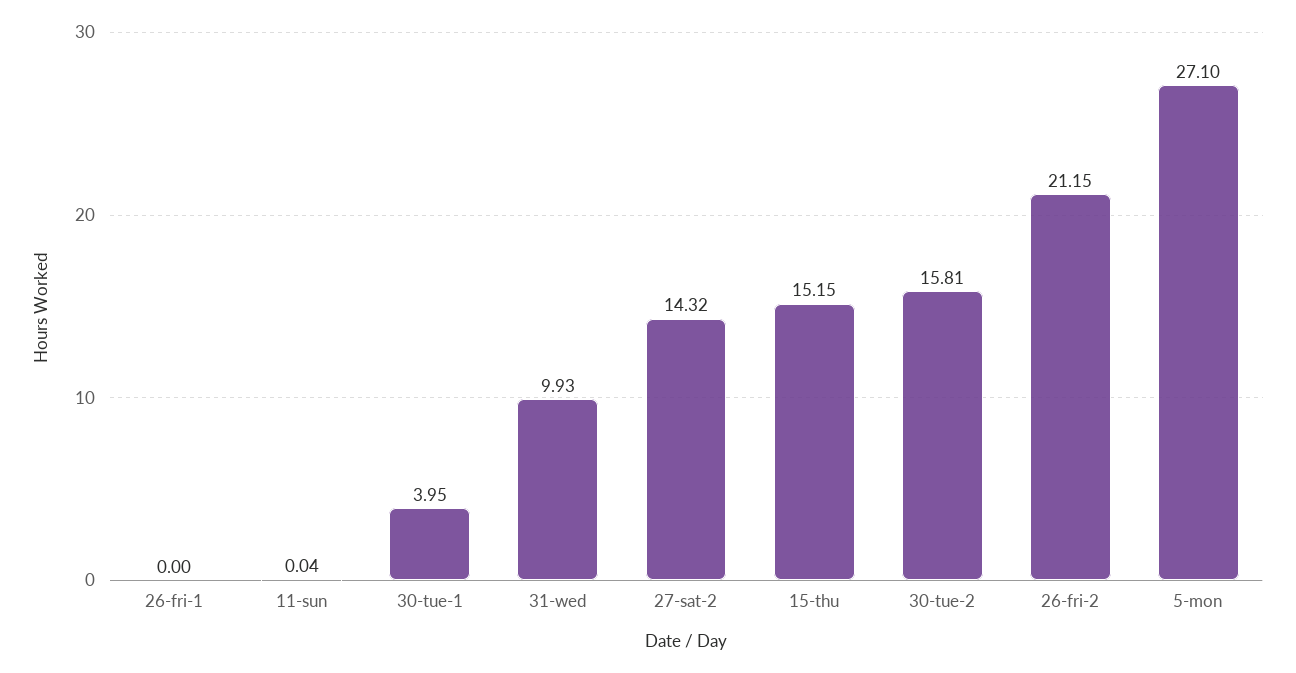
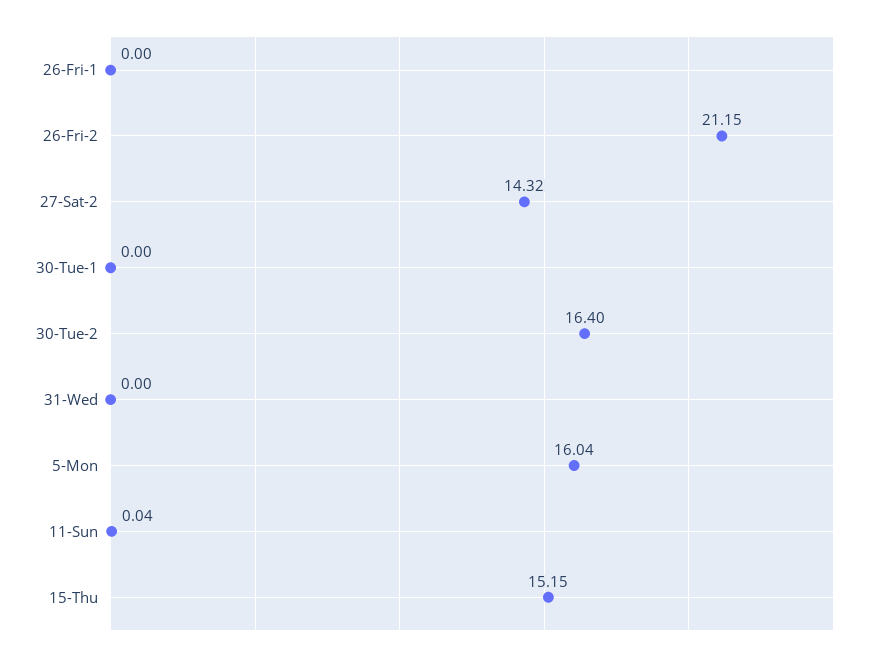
  {
    "26-fri-1": 0,
    "11-sun": 0.04,
-   "30-tue-1": 3.95,
+   "30-tue-1": 0,
-   "31-wed": 9.93,
+   "31-wed": 0,
    "27-sat-2": 14.32,
    "15-thu": 15.15,
-   "30-tue-2": 15.81,
+   "30-tue-2": 16.4,
    "26-fri-2": 21.15,
-   "5-mon": 27.1
+   "5-mon": 16.04
  }

